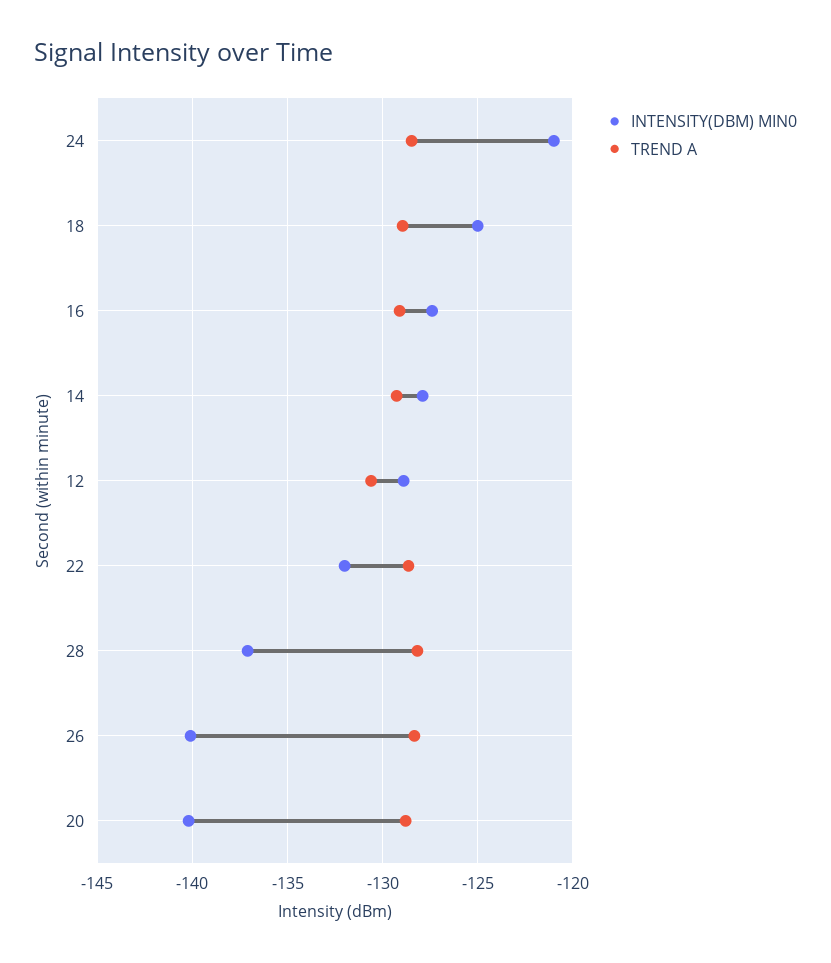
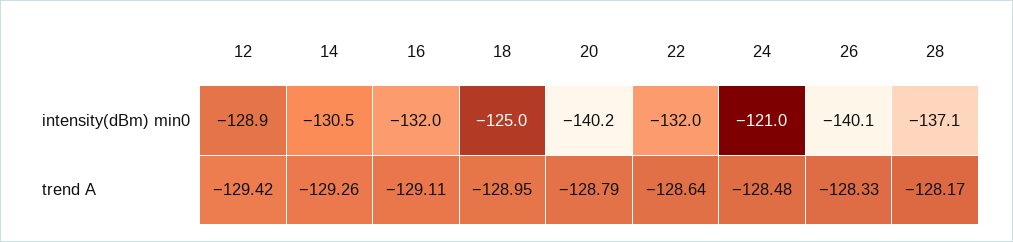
  {
    "INTENSITY(DBM) MIN0": {
      "24": -121,
      "18": -125,
-     "16": -127.5,
+     "16": -132,
-     "14": -128,
+     "14": -130.5,
      "12": -128.9,
      "22": -132,
      "28": -137.1,
      "26": -140.1,
      "20": -140.2
    },
    "TREND A": {
      "24": -128.48,
      "18": -128.95,
      "16": -129.11,
      "14": -129.26,
-     "12": -130.5,
+     "12": -129.42,
      "22": -128.64,
      "28": -128.17,
      "26": -128.33,
      "20": -128.79
    }
  }

